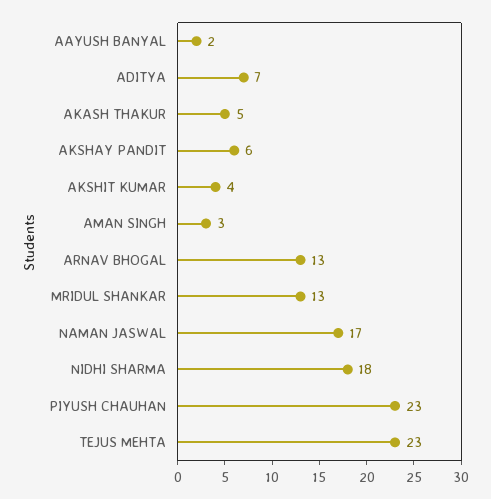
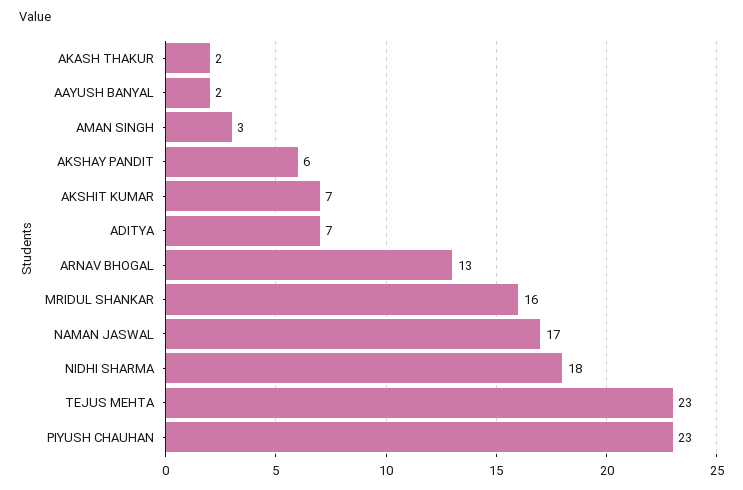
  {
    "AAYUSH BANYAL": 2,
    "ADITYA": 7,
-   "AKASH THAKUR": 5,
+   "AKASH THAKUR": 2,
    "AKSHAY PANDIT": 6,
-   "AKSHIT KUMAR": 4,
+   "AKSHIT KUMAR": 7,
    "AMAN SINGH": 3,
    "ARNAV BHOGAL": 13,
-   "MRIDUL SHANKAR": 13,
+   "MRIDUL SHANKAR": 16,
    "NAMAN JASWAL": 17,
    "NIDHI SHARMA": 18,
    "PIYUSH CHAUHAN": 23,
    "TEJUS MEHTA": 23
  }

